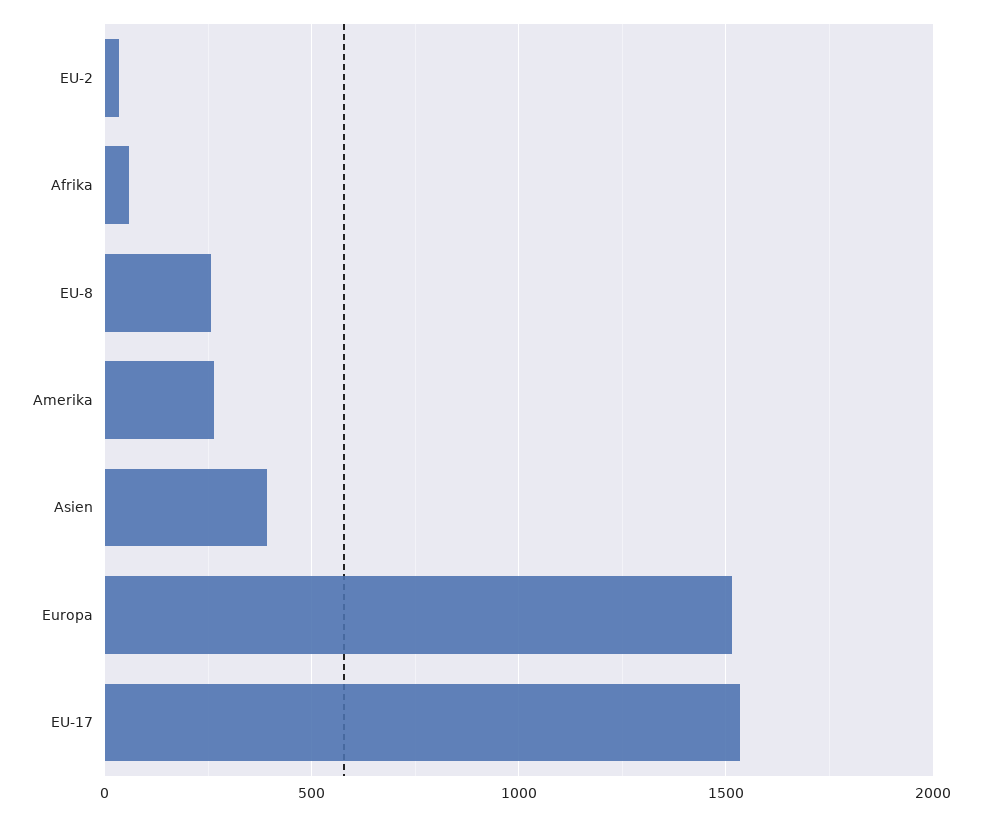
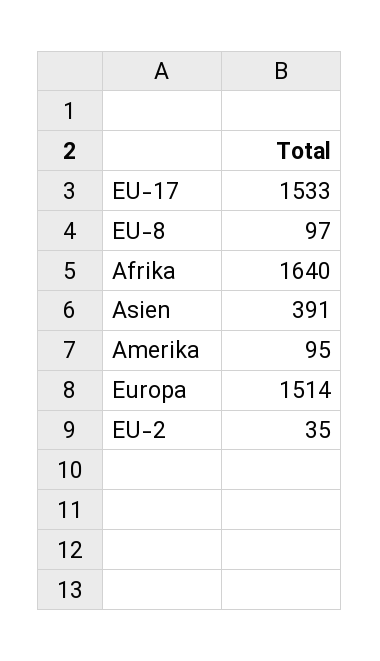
  {
    "EU-2": 35,
-   "Afrika": 50,
+   "Afrika": 1640,
-   "EU-8": 250,
+   "EU-8": 97,
-   "Amerika": 250,
+   "Amerika": 95,
    "Asien": 391,
    "Europa": 1514,
    "EU-17": 1533
  }

